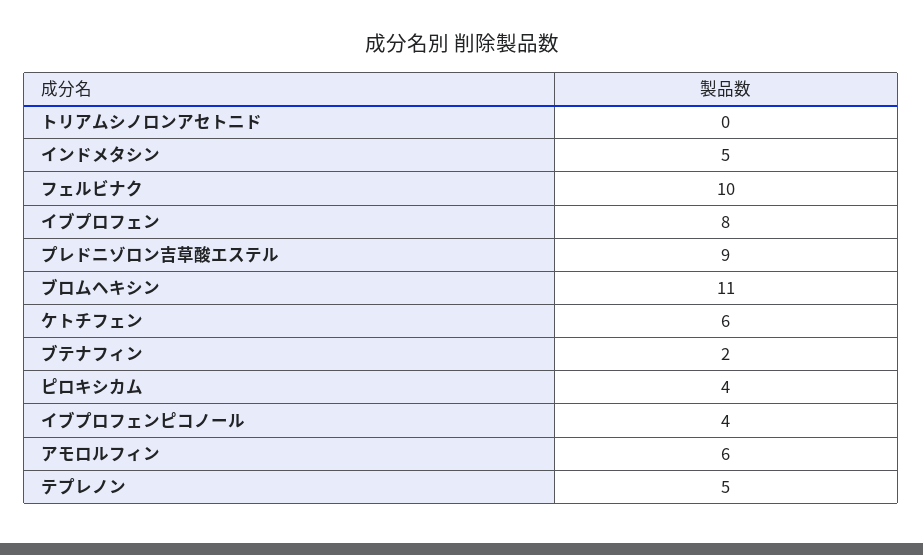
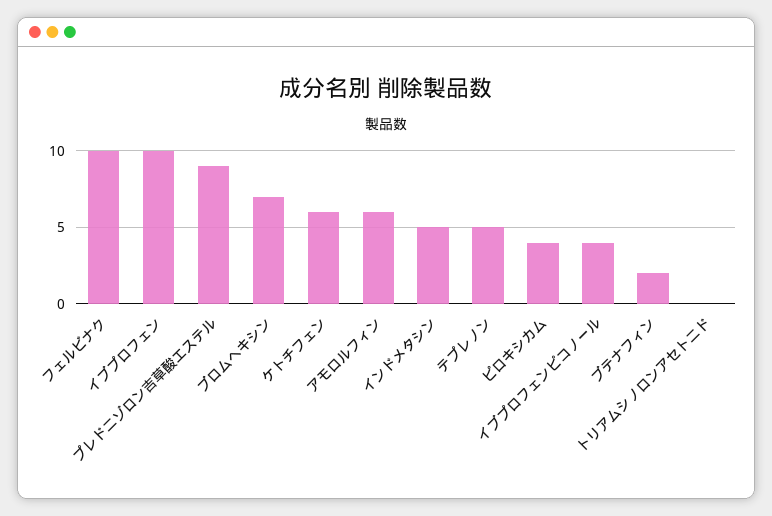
  {
    "トリアムシノロンアセトニド": 0,
    "インドメタシン": 5,
    "フェルビナク": 10,
-   "イブプロフェン": 8,
+   "イブプロフェン": 10,
    "プレドニゾロン吉草酸エステル": 9,
-   "ブロムヘキシン": 11,
+   "ブロムヘキシン": 7,
    "ケトチフェン": 6,
    "ブテナフィン": 2,
    "ピロキシカム": 4,
    "イブプロフェンピコノール": 4,
    "アモロルフィン": 6,
    "テプレノン": 5
  }

